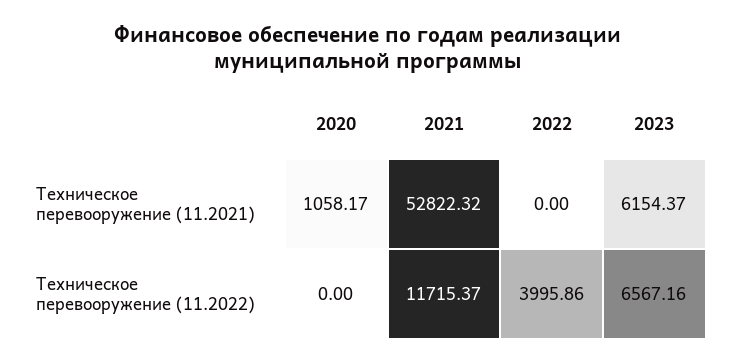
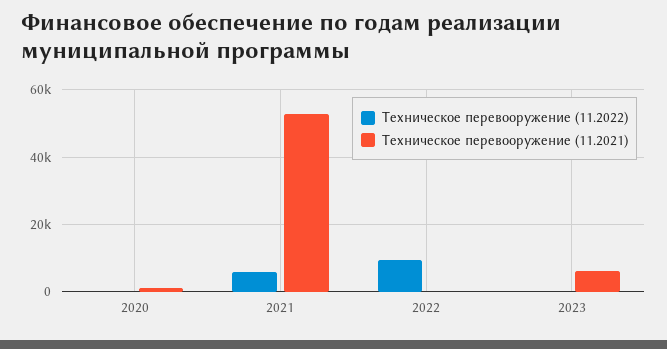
  {
    "Техническое перевооружение (11.2021)": {
      "2020": 1058.17,
      "2021": 52822.32,
      "2022": 0,
      "2023": 6154.37
    },
    "Техническое перевооружение (11.2022)": {
      "2020": 0,
-     "2021": 11715.37,
+     "2021": 6000,
-     "2022": 3995.86,
+     "2022": 10000,
-     "2023": 6567.16
+     "2023": 0
    }
  }

